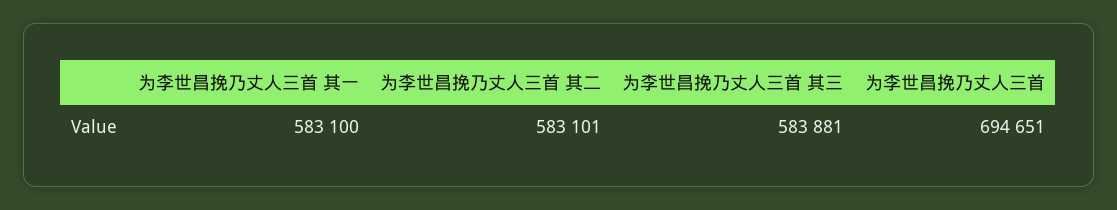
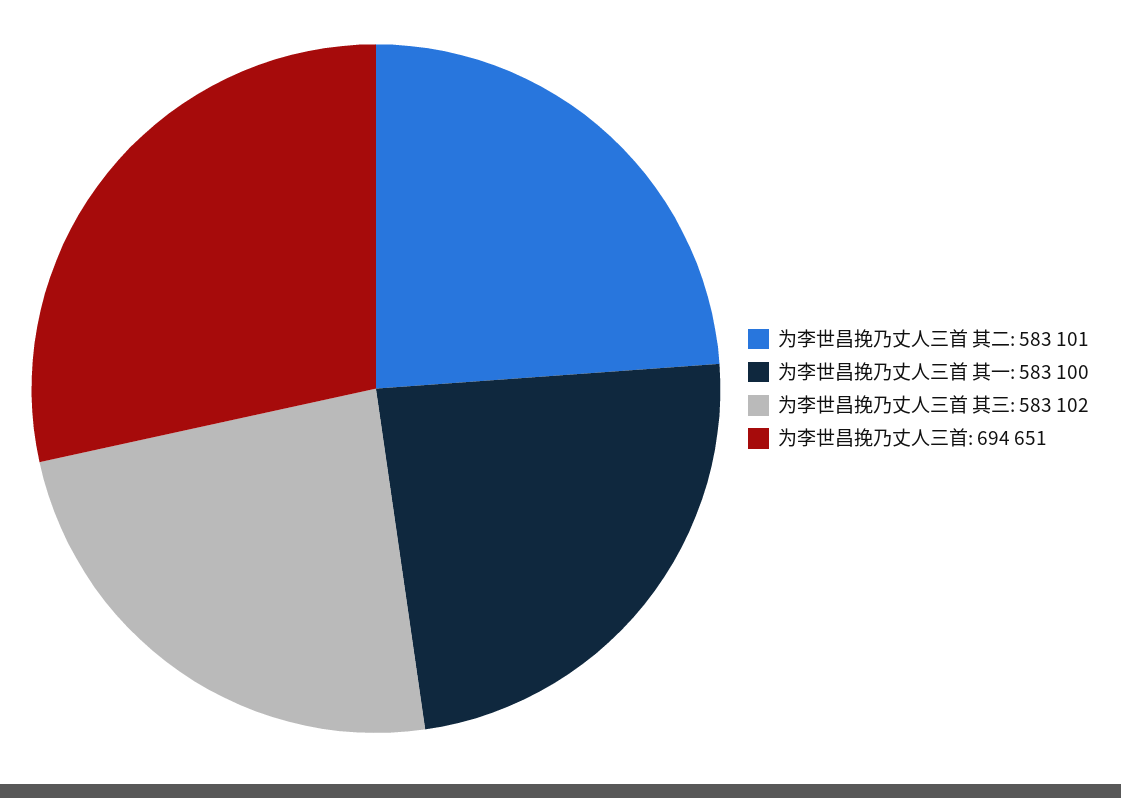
  {
    "为李世昌挽乃丈人三首 其一": 583100,
    "为李世昌挽乃丈人三首 其二": 583101,
-   "为李世昌挽乃丈人三首 其三": 583881,
+   "为李世昌挽乃丈人三首 其三": 583102,
    "为李世昌挽乃丈人三首": 694651
  }

